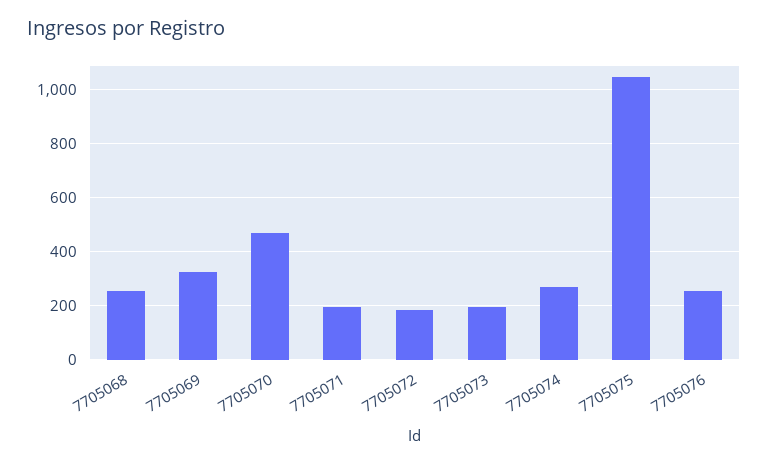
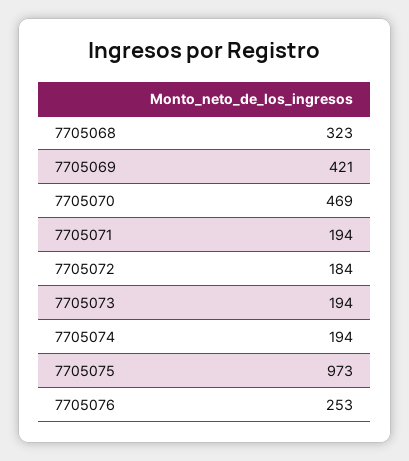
  {
-   "7705068": 250,
+   "7705068": 323,
-   "7705069": 325,
+   "7705069": 421,
    "7705070": 469,
    "7705071": 194,
    "7705072": 184,
    "7705073": 194,
-   "7705074": 275,
+   "7705074": 194,
-   "7705075": 1050,
+   "7705075": 973,
    "7705076": 253
  }

